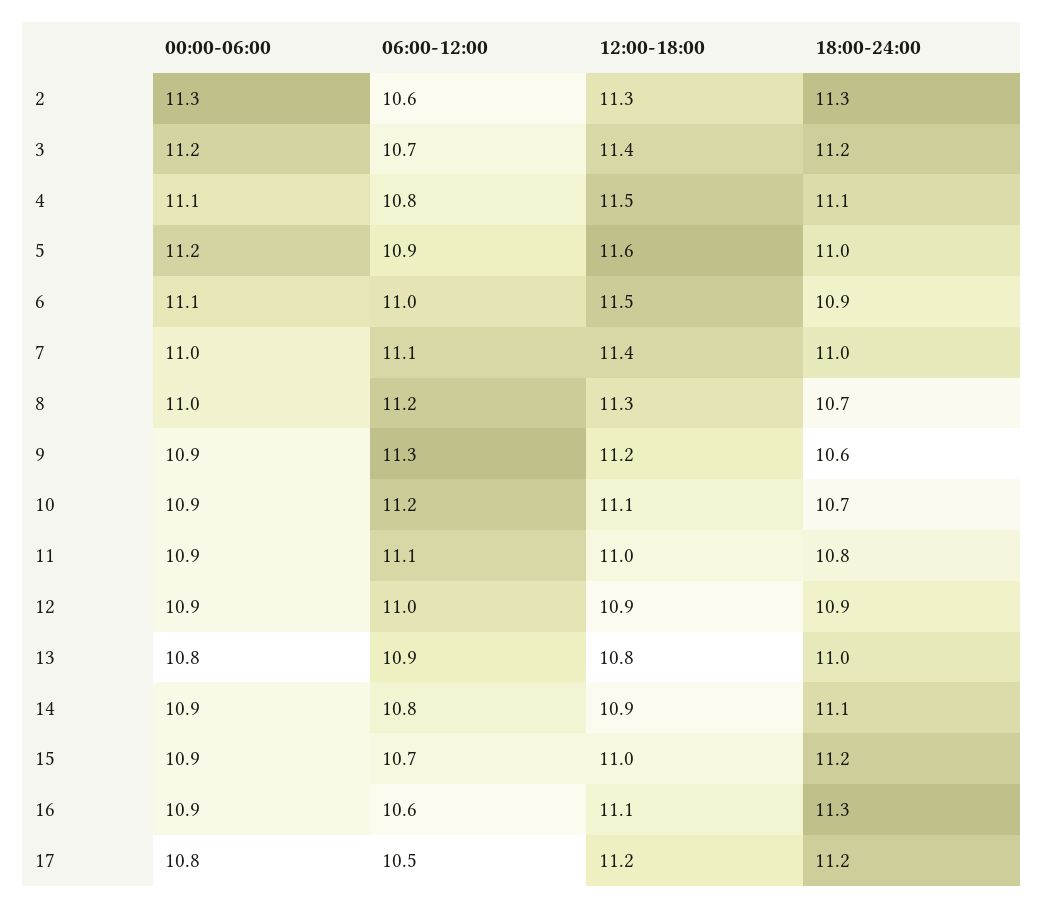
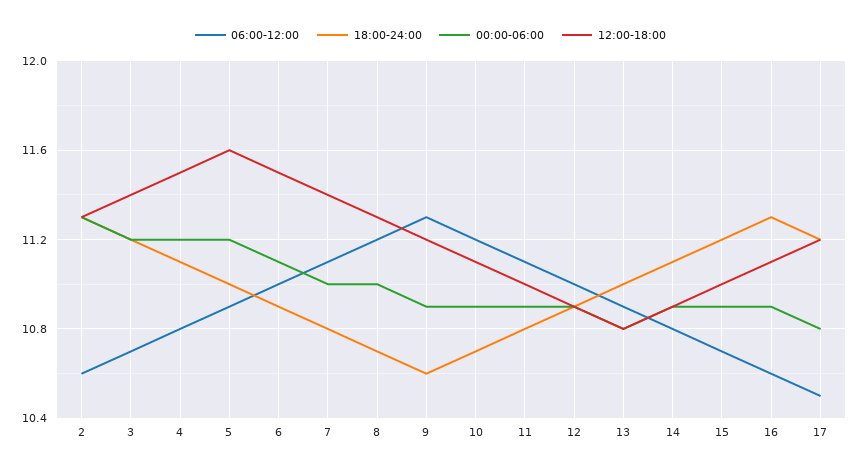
  {
    "00:00-06:00": {
      "2": 11.3,
      "3": 11.2,
-     "4": 11.1,
+     "4": 11.2,
      "5": 11.2,
      "6": 11.1,
      "7": 11,
      "8": 11,
      "9": 10.9,
      "10": 10.9,
      "11": 10.9,
      "12": 10.9,
      "13": 10.8,
      "14": 10.9,
      "15": 10.9,
      "16": 10.9,
      "17": 10.8
    },
    "06:00-12:00": {
      "2": 10.6,
      "3": 10.7,
      "4": 10.8,
      "5": 10.9,
      "6": 11,
      "7": 11.1,
      "8": 11.2,
      "9": 11.3,
      "10": 11.2,
      "11": 11.1,
      "12": 11,
      "13": 10.9,
      "14": 10.8,
      "15": 10.7,
      "16": 10.6,
      "17": 10.5
    },
    "12:00-18:00": {
      "2": 11.3,
      "3": 11.4,
      "4": 11.5,
      "5": 11.6,
      "6": 11.5,
      "7": 11.4,
      "8": 11.3,
      "9": 11.2,
      "10": 11.1,
      "11": 11,
      "12": 10.9,
      "13": 10.8,
      "14": 10.9,
      "15": 11,
      "16": 11.1,
      "17": 11.2
    },
    "18:00-24:00": {
      "2": 11.3,
      "3": 11.2,
      "4": 11.1,
      "5": 11,
      "6": 10.9,
-     "7": 11,
+     "7": 10.8,
      "8": 10.7,
      "9": 10.6,
      "10": 10.7,
      "11": 10.8,
      "12": 10.9,
      "13": 11,
      "14": 11.1,
      "15": 11.2,
      "16": 11.3,
      "17": 11.2
    }
  }

